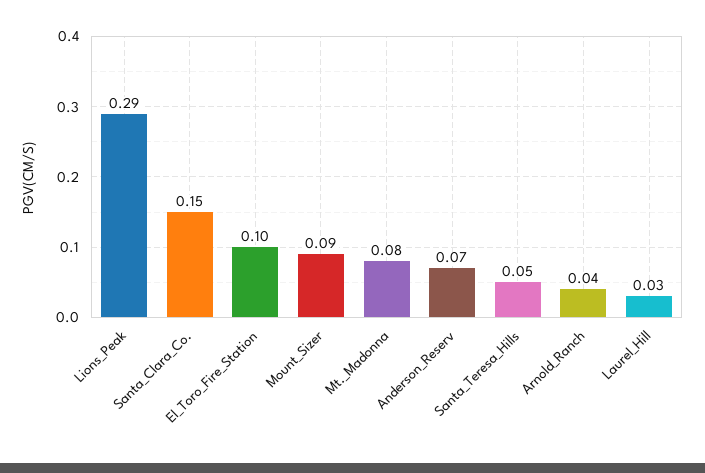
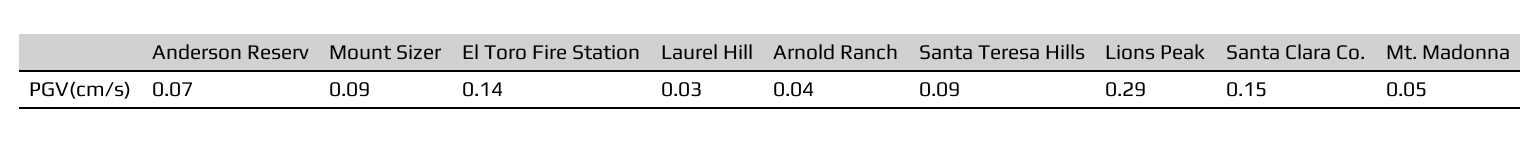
  {
    "Lions_Peak": 0.29,
    "Santa_Clara_Co.": 0.15,
-   "El_Toro_Fire_Station": 0.1,
+   "El_Toro_Fire_Station": 0.14,
    "Mount_Sizer": 0.09,
-   "Mt._Madonna": 0.08,
+   "Mt._Madonna": 0.05,
    "Anderson_Reserv": 0.07,
-   "Santa_Teresa_Hills": 0.05,
+   "Santa_Teresa_Hills": 0.09,
    "Arnold_Ranch": 0.04,
    "Laurel_Hill": 0.03
  }

